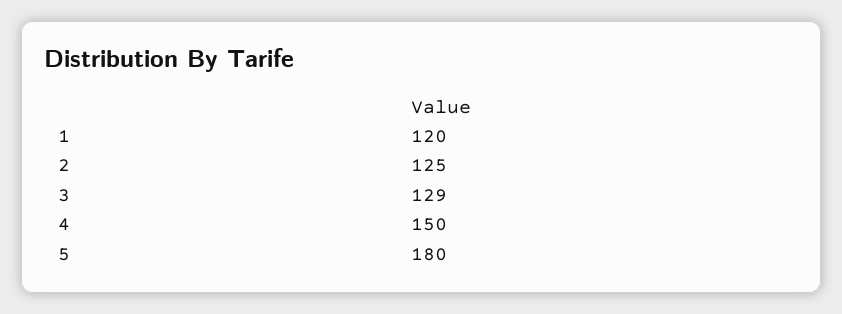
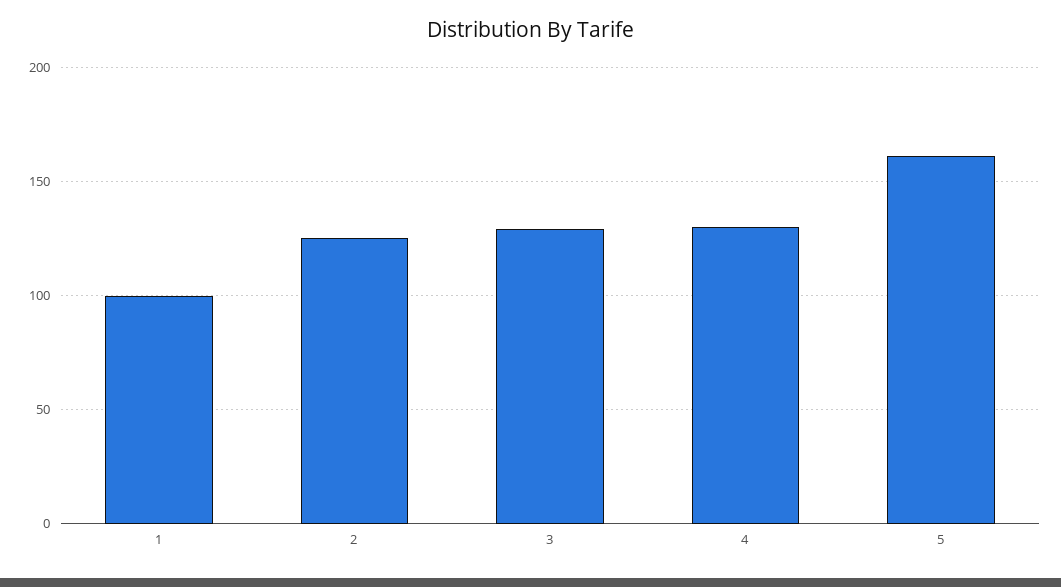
  {
-   "1": 120,
+   "1": 100,
    "2": 125,
    "3": 129,
-   "4": 150,
+   "4": 130,
-   "5": 180
+   "5": 160
  }

